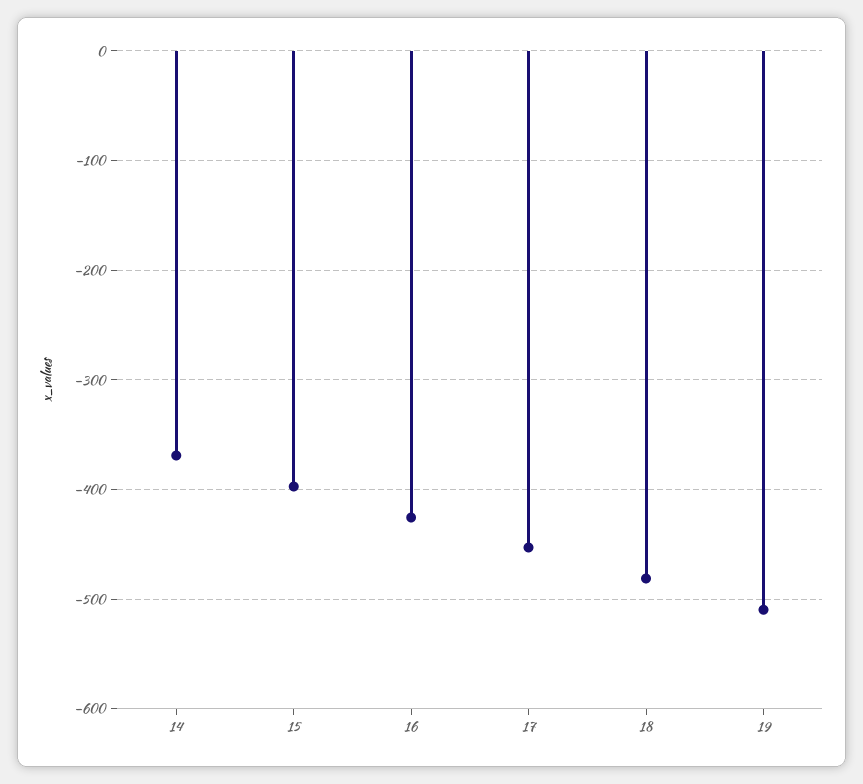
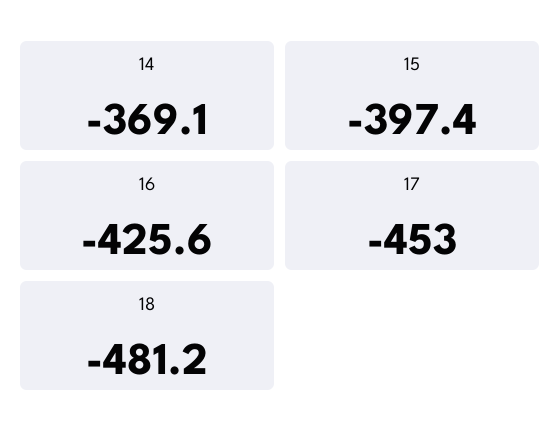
  {
    "14": -369.1,
    "15": -397.4,
    "16": -425.6,
    "17": -453,
-   "18": -481.2,
+   "18": -481.2
-   "19": -510
  }

